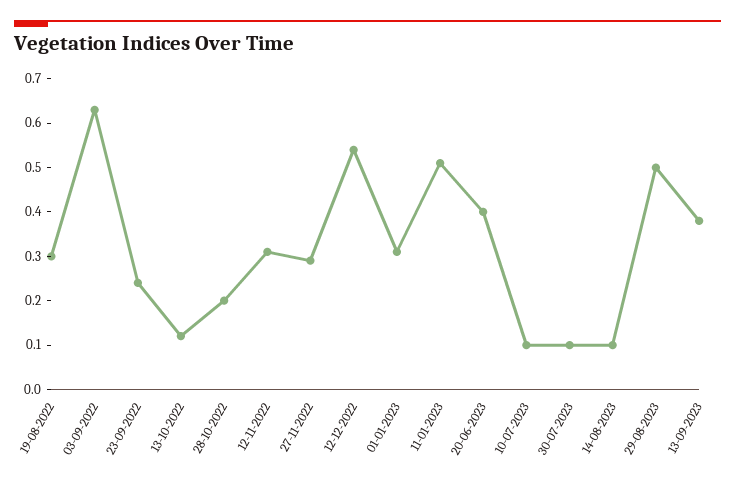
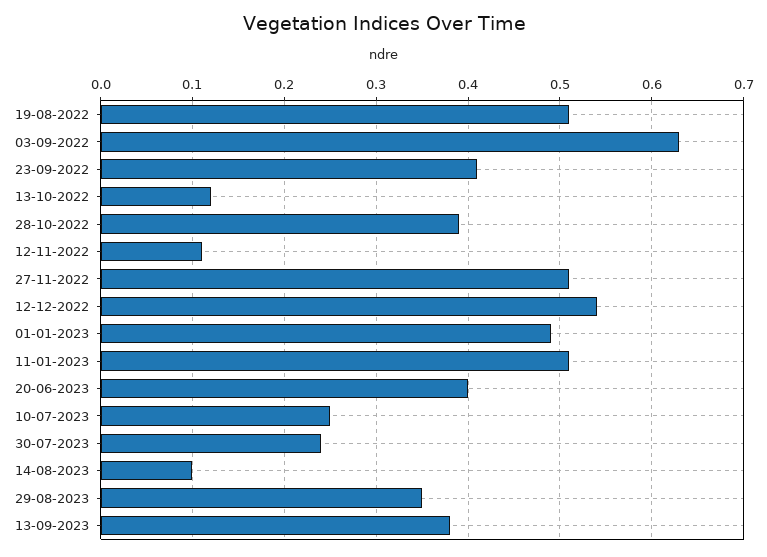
  {
-   "19-08-2022": 0.3,
+   "19-08-2022": 0.51,
    "03-09-2022": 0.63,
-   "23-09-2022": 0.25,
+   "23-09-2022": 0.41,
    "13-10-2022": 0.12,
-   "28-10-2022": 0.2,
+   "28-10-2022": 0.39,
-   "12-11-2022": 0.3,
+   "12-11-2022": 0.11,
-   "27-11-2022": 0.3,
+   "27-11-2022": 0.51,
    "12-12-2022": 0.54,
-   "01-01-2023": 0.3,
+   "01-01-2023": 0.49,
    "11-01-2023": 0.51,
    "20-06-2023": 0.4,
-   "10-07-2023": 0.1,
+   "10-07-2023": 0.25,
-   "30-07-2023": 0.1,
+   "30-07-2023": 0.24,
    "14-08-2023": 0.1,
-   "29-08-2023": 0.5,
+   "29-08-2023": 0.35,
    "13-09-2023": 0.38
  }

